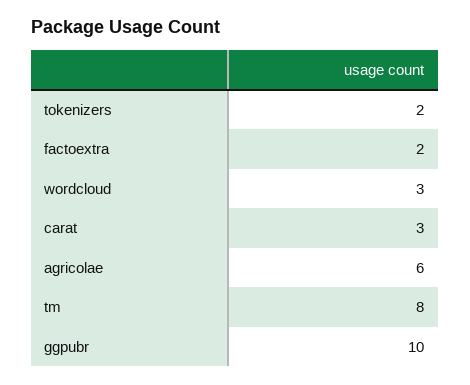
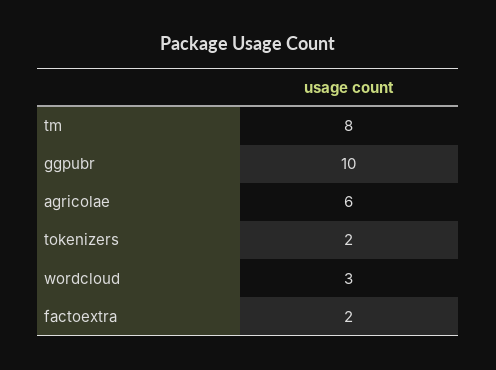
  {
    "tokenizers": 2,
    "factoextra": 2,
    "wordcloud": 3,
-   "carat": 3,
    "agricolae": 6,
    "tm": 8,
    "ggpubr": 10
  }

